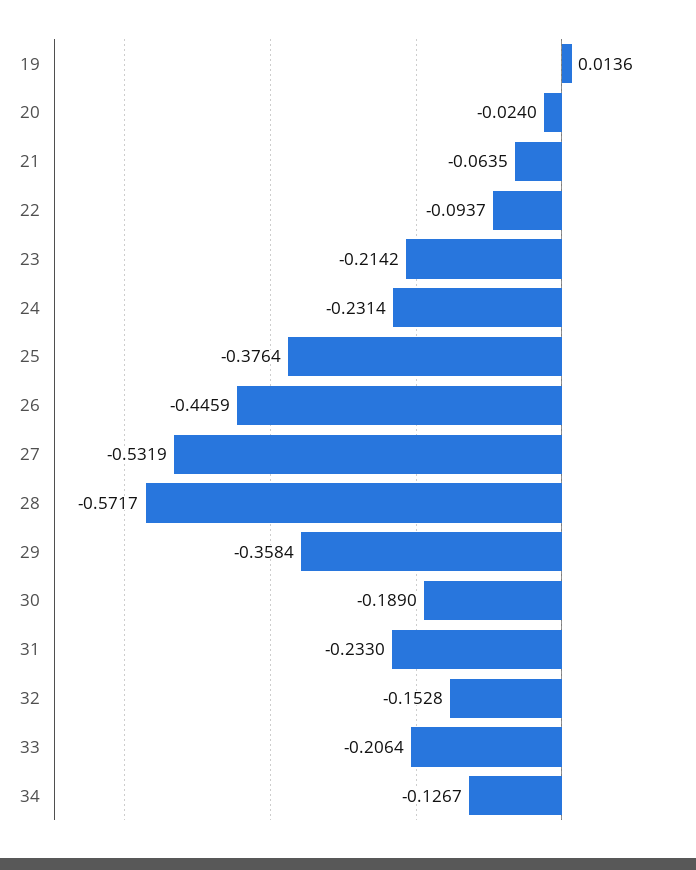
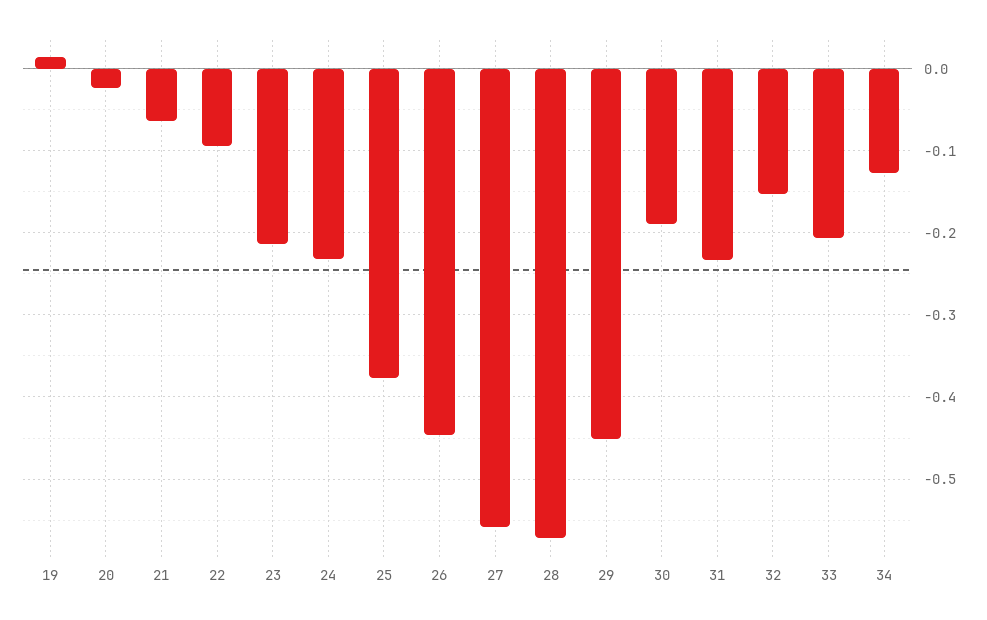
  {
    "19": 0.0136,
    "20": -0.024,
    "21": -0.0635,
    "22": -0.0937,
    "23": -0.2142,
    "24": -0.2314,
    "25": -0.3764,
    "26": -0.4459,
-   "27": -0.5319,
+   "27": -0.56,
    "28": -0.5717,
-   "29": -0.3584,
+   "29": -0.45,
    "30": -0.189,
    "31": -0.233,
    "32": -0.1528,
    "33": -0.2064,
    "34": -0.1267
  }

